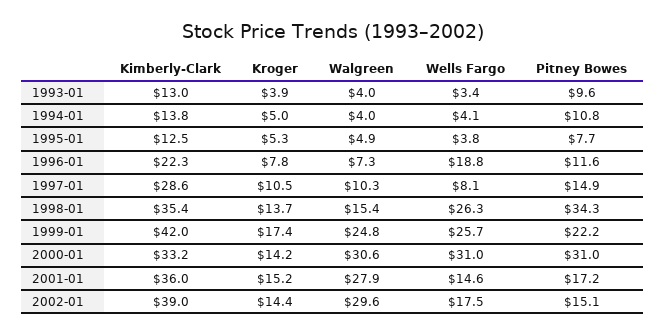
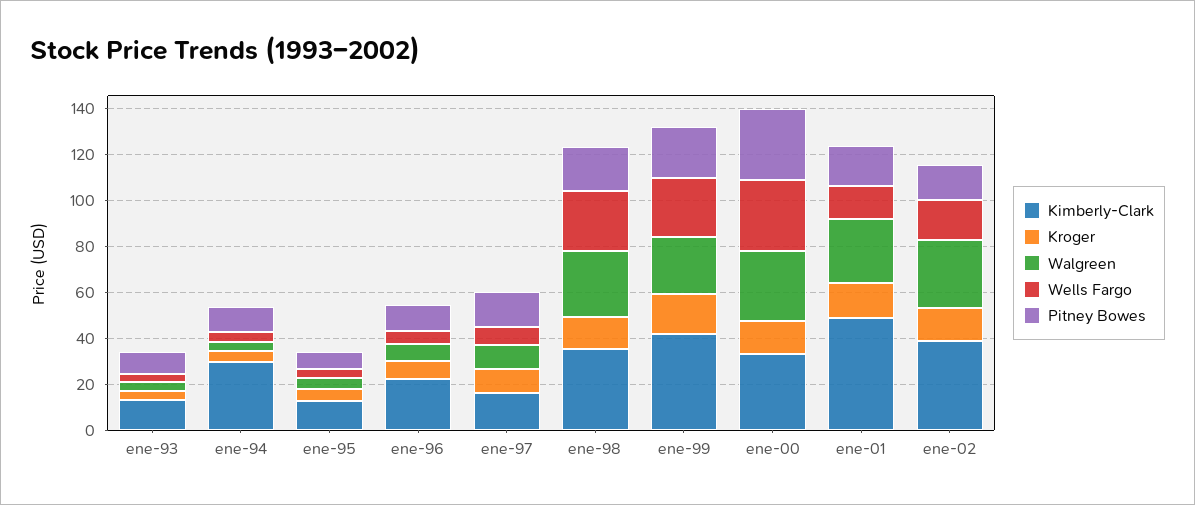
  {
    "Kimberly-Clark": {
      "1993-01": 13,
-     "1994-01": 13.8,
+     "1994-01": 30,
      "1995-01": 12.5,
      "1996-01": 22.3,
-     "1997-01": 28.6,
+     "1997-01": 15,
      "1998-01": 35.4,
      "1999-01": 42,
      "2000-01": 33.2,
-     "2001-01": 36,
+     "2001-01": 50,
      "2002-01": 39
    },
    "Kroger": {
      "1993-01": 3.9,
      "1994-01": 5,
      "1995-01": 5.3,
      "1996-01": 7.8,
      "1997-01": 10.5,
      "1998-01": 13.7,
      "1999-01": 17.4,
      "2000-01": 14.2,
      "2001-01": 15.2,
      "2002-01": 14.4
    },
    "Walgreen": {
      "1993-01": 4,
      "1994-01": 4,
      "1995-01": 4.9,
      "1996-01": 7.3,
      "1997-01": 10.3,
-     "1998-01": 15.4,
+     "1998-01": 30,
      "1999-01": 24.8,
      "2000-01": 30.6,
      "2001-01": 27.9,
      "2002-01": 29.6
    },
    "Wells Fargo": {
      "1993-01": 3.4,
      "1994-01": 4.1,
      "1995-01": 3.8,
-     "1996-01": 18.8,
+     "1996-01": 5,
      "1997-01": 8.1,
      "1998-01": 26.3,
      "1999-01": 25.7,
      "2000-01": 31,
      "2001-01": 14.6,
      "2002-01": 17.5
    },
    "Pitney Bowes": {
      "1993-01": 9.6,
      "1994-01": 10.8,
      "1995-01": 7.7,
      "1996-01": 11.6,
      "1997-01": 14.9,
-     "1998-01": 34.3,
+     "1998-01": 20,
      "1999-01": 22.2,
      "2000-01": 31,
      "2001-01": 17.2,
      "2002-01": 15.1
    }
  }

